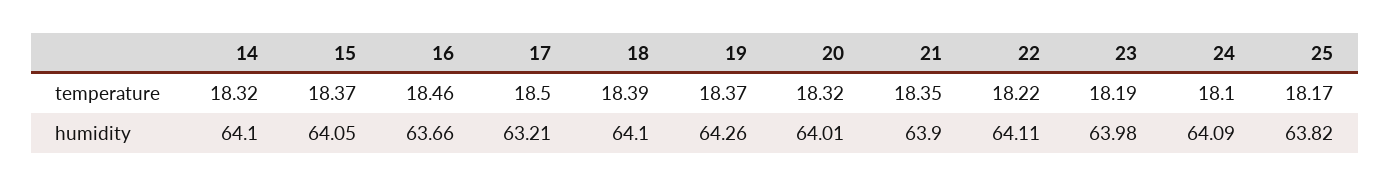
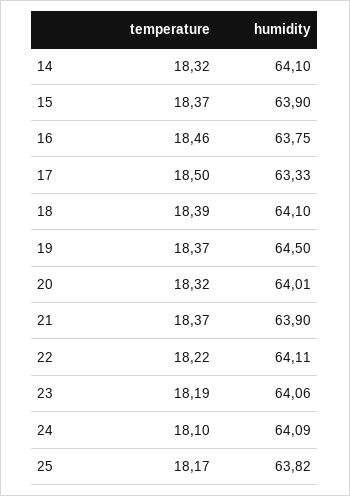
  {
    "14": {
      "temperature": 18.32,
      "humidity": 64.1
    },
    "15": {
      "temperature": 18.37,
-     "humidity": 64.05
+     "humidity": 63.9
    },
    "16": {
      "temperature": 18.46,
-     "humidity": 63.66
+     "humidity": 63.75
    },
    "17": {
      "temperature": 18.5,
-     "humidity": 63.21
+     "humidity": 63.33
    },
    "18": {
      "temperature": 18.39,
      "humidity": 64.1
    },
    "19": {
      "temperature": 18.37,
-     "humidity": 64.26
+     "humidity": 64.5
    },
    "20": {
      "temperature": 18.32,
      "humidity": 64.01
    },
    "21": {
-     "temperature": 18.35,
+     "temperature": 18.37,
      "humidity": 63.9
    },
    "22": {
      "temperature": 18.22,
      "humidity": 64.11
    },
    "23": {
      "temperature": 18.19,
-     "humidity": 63.98
+     "humidity": 64.06
    },
    "24": {
      "temperature": 18.1,
      "humidity": 64.09
    },
    "25": {
      "temperature": 18.17,
      "humidity": 63.82
    }
  }

